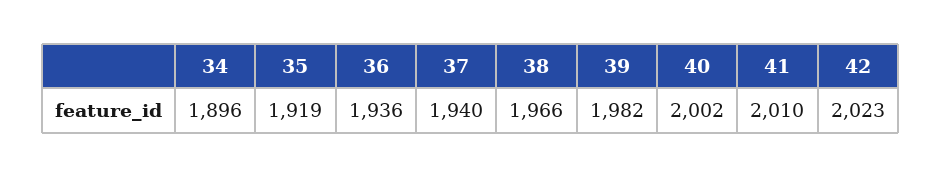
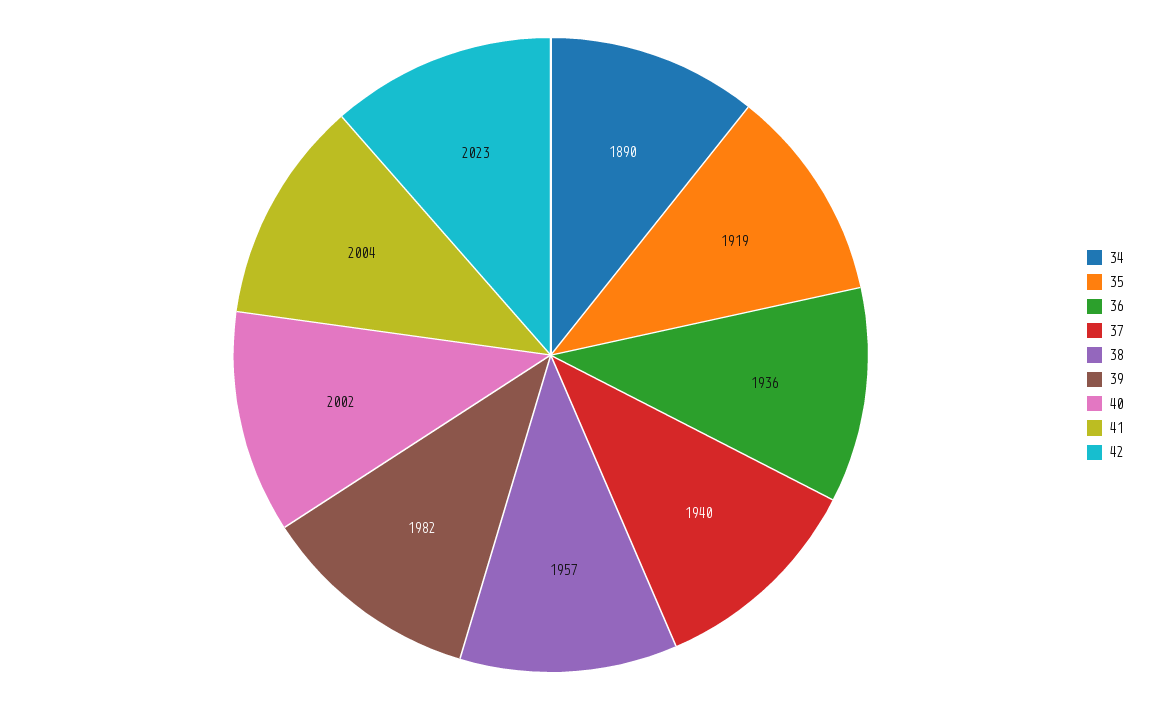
  {
-   "34": 1896,
+   "34": 1890,
    "35": 1919,
    "36": 1936,
    "37": 1940,
-   "38": 1966,
+   "38": 1957,
    "39": 1982,
    "40": 2002,
-   "41": 2010,
+   "41": 2004,
    "42": 2023
  }

